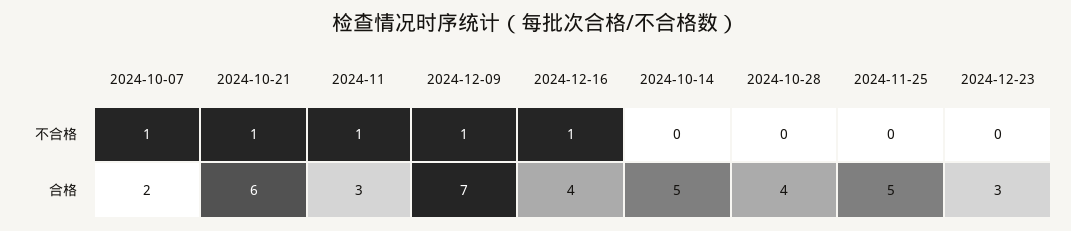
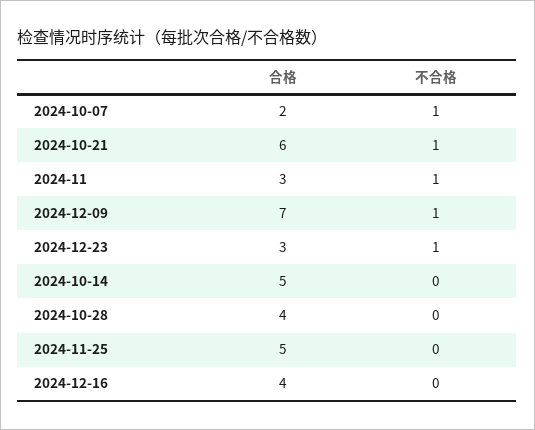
  {
    "2024-10-07": {
      "不合格": 1,
      "合格": 2
    },
    "2024-10-21": {
      "不合格": 1,
      "合格": 6
    },
    "2024-11": {
      "不合格": 1,
      "合格": 3
    },
    "2024-12-09": {
      "不合格": 1,
      "合格": 7
    },
    "2024-12-16": {
-     "不合格": 1,
+     "不合格": 0,
      "合格": 4
    },
    "2024-10-14": {
      "不合格": 0,
      "合格": 5
    },
    "2024-10-28": {
      "不合格": 0,
      "合格": 4
    },
    "2024-11-25": {
      "不合格": 0,
      "合格": 5
    },
    "2024-12-23": {
-     "不合格": 0,
+     "不合格": 1,
      "合格": 3
    }
  }

